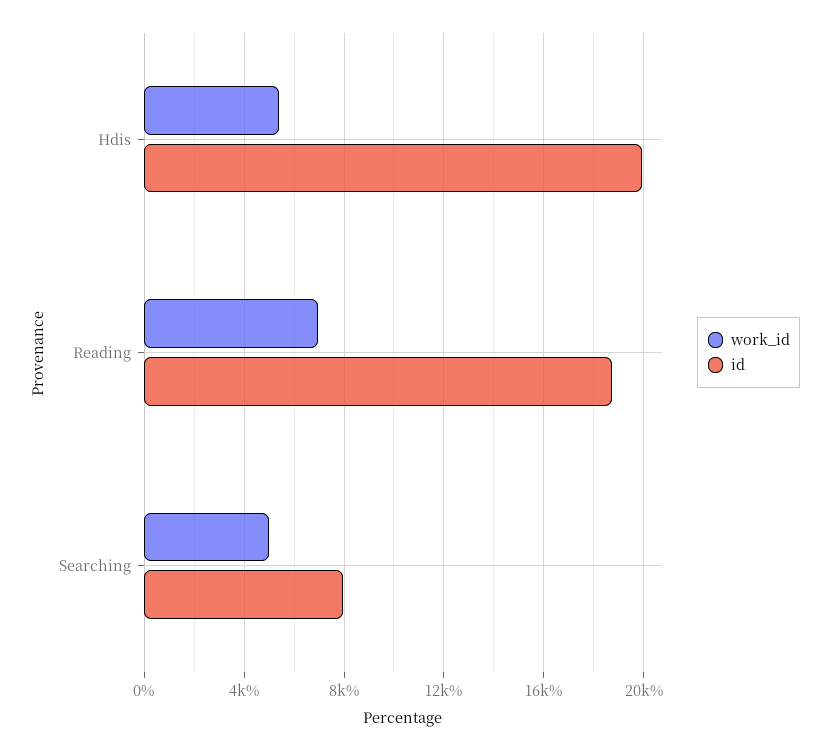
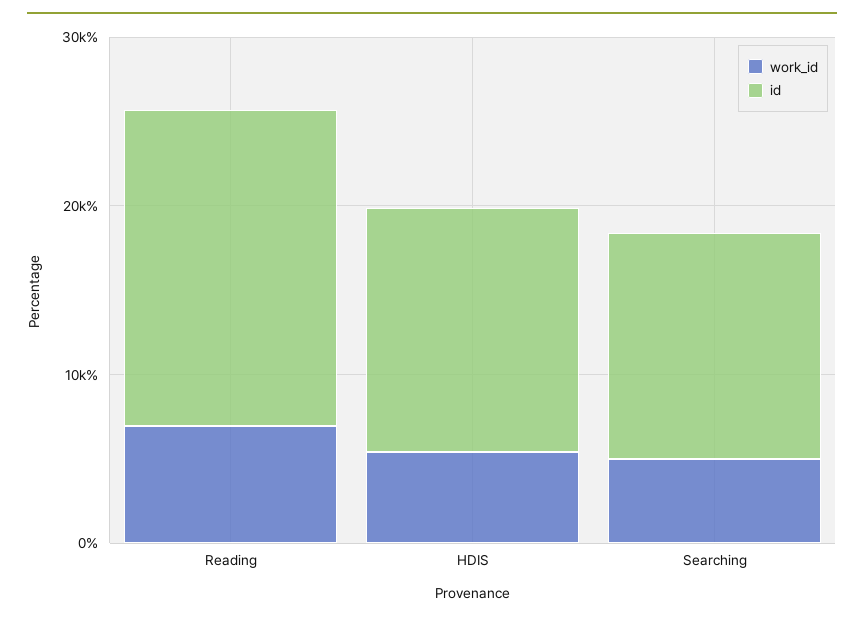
  {
    "work_id": {
      "Hdis": 5500,
      "Reading": 7000,
      "Searching": 5000
    },
    "id": {
-     "Hdis": 20000,
+     "Hdis": 14000,
      "Reading": 18500,
-     "Searching": 8000
+     "Searching": 14000
    }
  }

